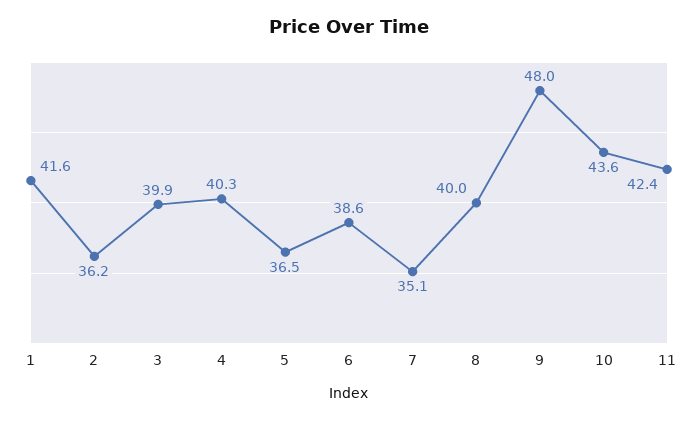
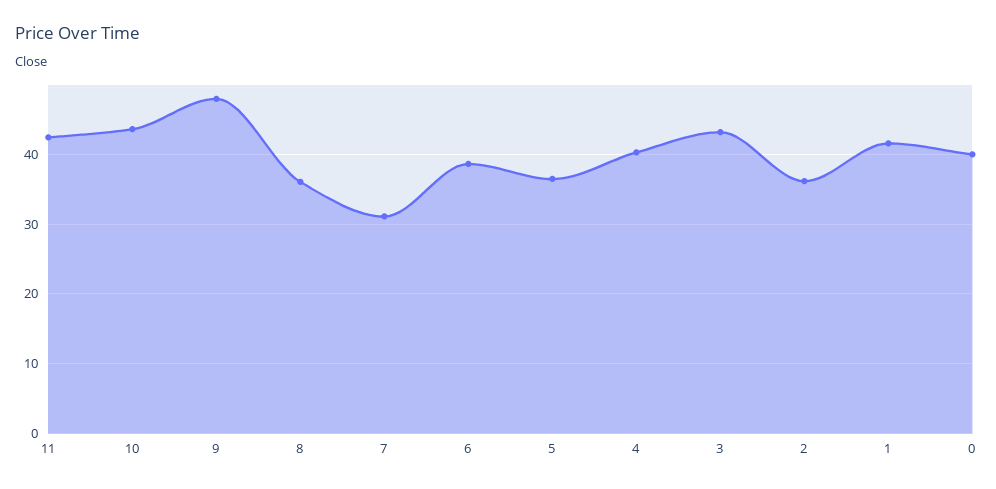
  {
    "1": 41.6,
    "2": 36.2,
-   "3": 39.9,
+   "3": 43,
    "4": 40.3,
    "5": 36.5,
    "6": 38.6,
-   "7": 35.1,
+   "7": 31,
-   "8": 40,
+   "8": 36,
    "9": 48,
    "10": 43.6,
-   "11": 42.4
+   "11": 42.4,
+   "0": 40
  }

